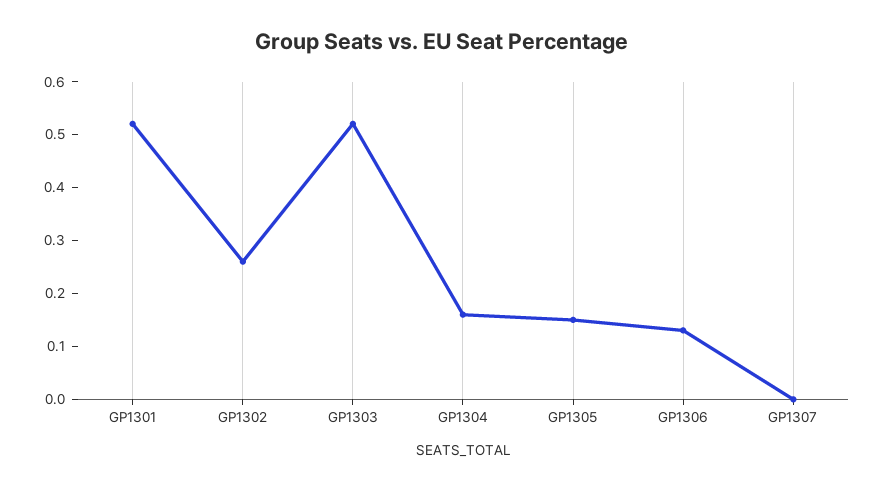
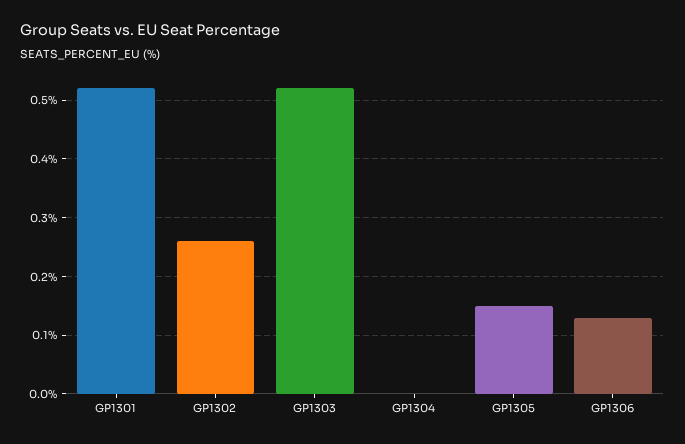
  {
    "GP1301": 0.5,
    "GP1302": 0.25,
    "GP1303": 0.5,
-   "GP1304": 0.15,
+   "GP1304": 0,
    "GP1305": 0.15,
-   "GP1306": 0.15,
+   "GP1306": 0.15
-   "GP1307": 0
  }

